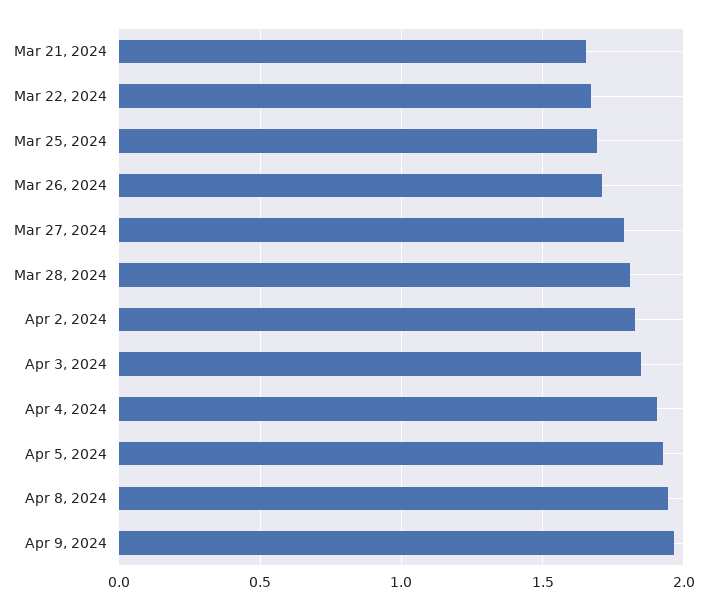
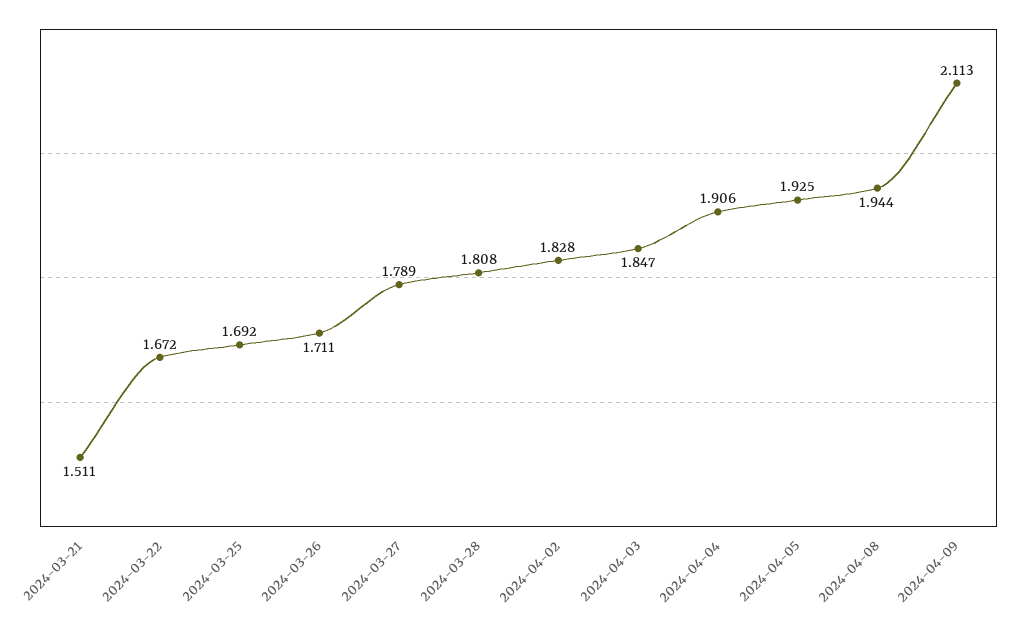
  {
-   "Mar 21, 2024": 1.65,
+   "Mar 21, 2024": 1.511,
    "Mar 22, 2024": 1.672,
    "Mar 25, 2024": 1.692,
    "Mar 26, 2024": 1.711,
    "Mar 27, 2024": 1.789,
    "Mar 28, 2024": 1.808,
    "Apr 2, 2024": 1.828,
    "Apr 3, 2024": 1.847,
    "Apr 4, 2024": 1.906,
    "Apr 5, 2024": 1.925,
    "Apr 8, 2024": 1.944,
-   "Apr 9, 2024": 1.95
+   "Apr 9, 2024": 2.113
  }

